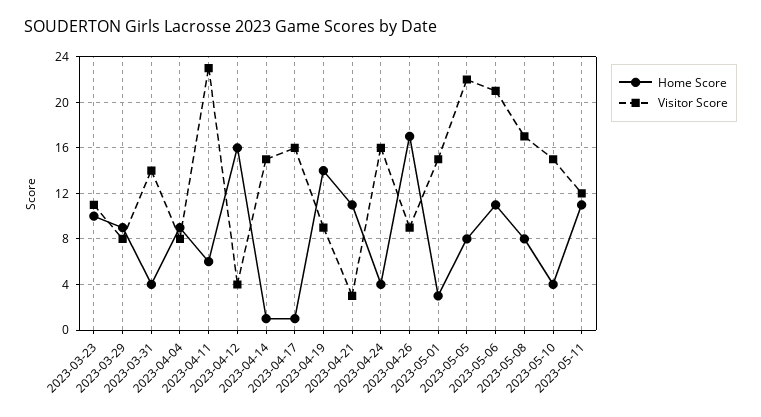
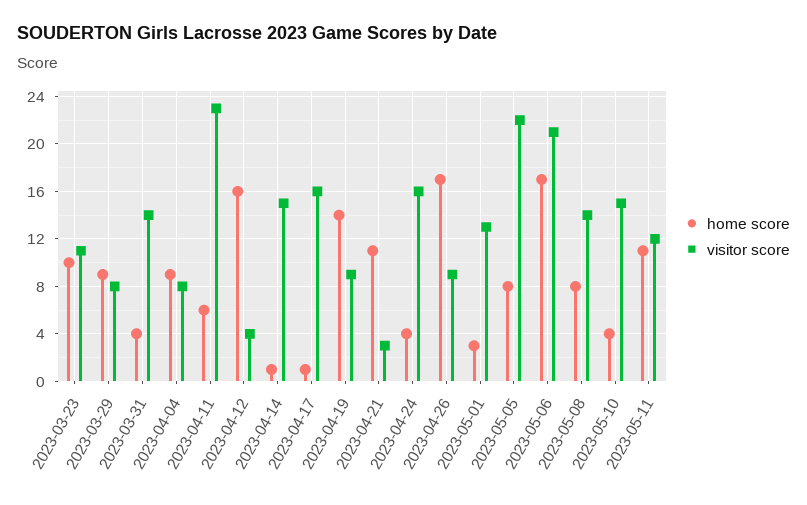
  {
    "Home Score": {
      "2023-03-23": 10,
      "2023-03-29": 9,
      "2023-03-31": 4,
      "2023-04-04": 9,
      "2023-04-11": 6,
      "2023-04-12": 16,
      "2023-04-14": 1,
      "2023-04-17": 1,
      "2023-04-19": 14,
      "2023-04-21": 11,
      "2023-04-24": 4,
      "2023-04-26": 17,
      "2023-05-01": 3,
      "2023-05-05": 8,
-     "2023-05-06": 11,
+     "2023-05-06": 17,
      "2023-05-08": 8,
      "2023-05-10": 4,
      "2023-05-11": 11
    },
    "Visitor Score": {
      "2023-03-23": 11,
      "2023-03-29": 8,
      "2023-03-31": 14,
      "2023-04-04": 8,
      "2023-04-11": 23,
      "2023-04-12": 4,
      "2023-04-14": 15,
      "2023-04-17": 16,
      "2023-04-19": 9,
      "2023-04-21": 3,
      "2023-04-24": 16,
      "2023-04-26": 9,
-     "2023-05-01": 15,
+     "2023-05-01": 13,
      "2023-05-05": 22,
      "2023-05-06": 21,
-     "2023-05-08": 17,
+     "2023-05-08": 14,
      "2023-05-10": 15,
      "2023-05-11": 12
    }
  }

